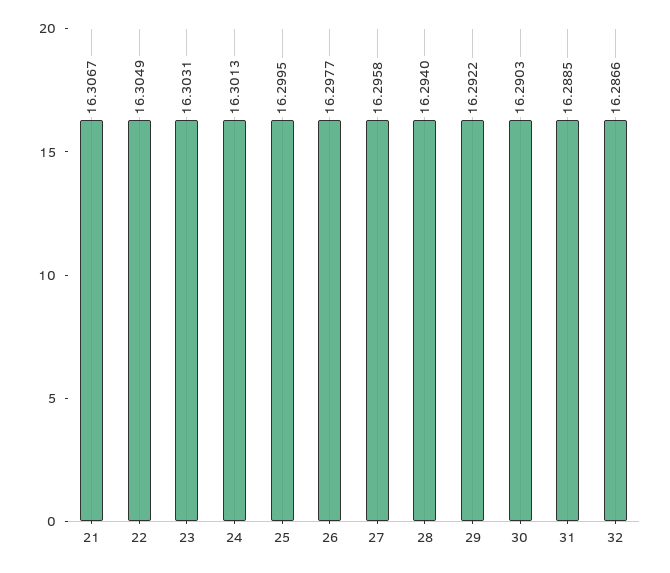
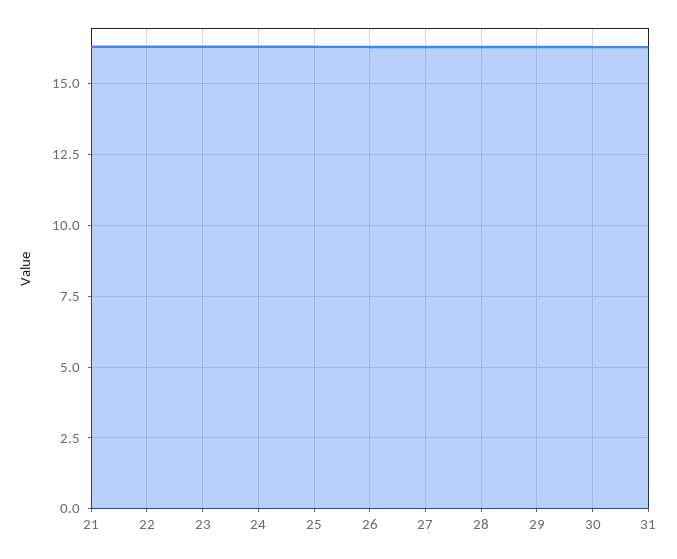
  {
    "21": 16.3067,
    "22": 16.3049,
    "23": 16.3031,
    "24": 16.3013,
    "25": 16.2995,
    "26": 16.2977,
    "27": 16.2958,
    "28": 16.294,
    "29": 16.2922,
    "30": 16.2903,
-   "31": 16.2885,
+   "31": 16.2885
-   "32": 16.2866
  }

